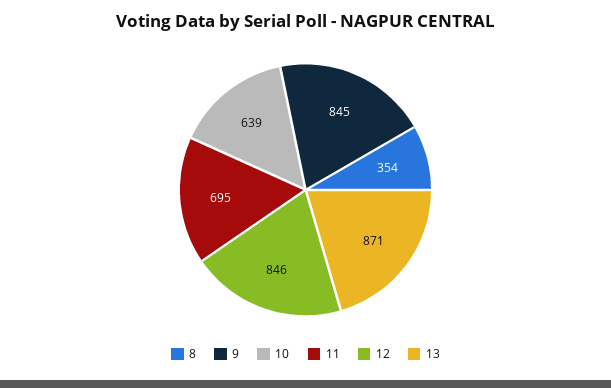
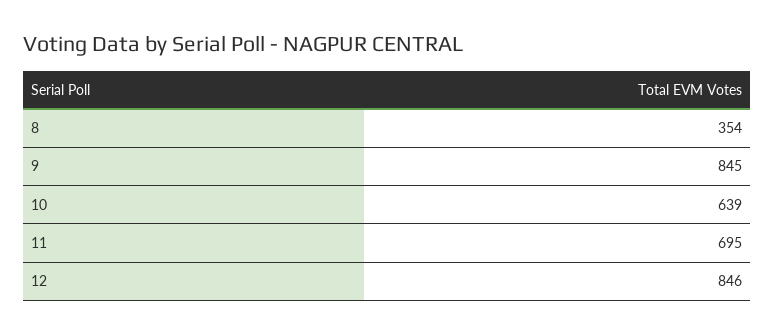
  {
    "8": 354,
    "9": 845,
    "10": 639,
    "11": 695,
-   "12": 846,
+   "12": 846
-   "13": 871
  }

